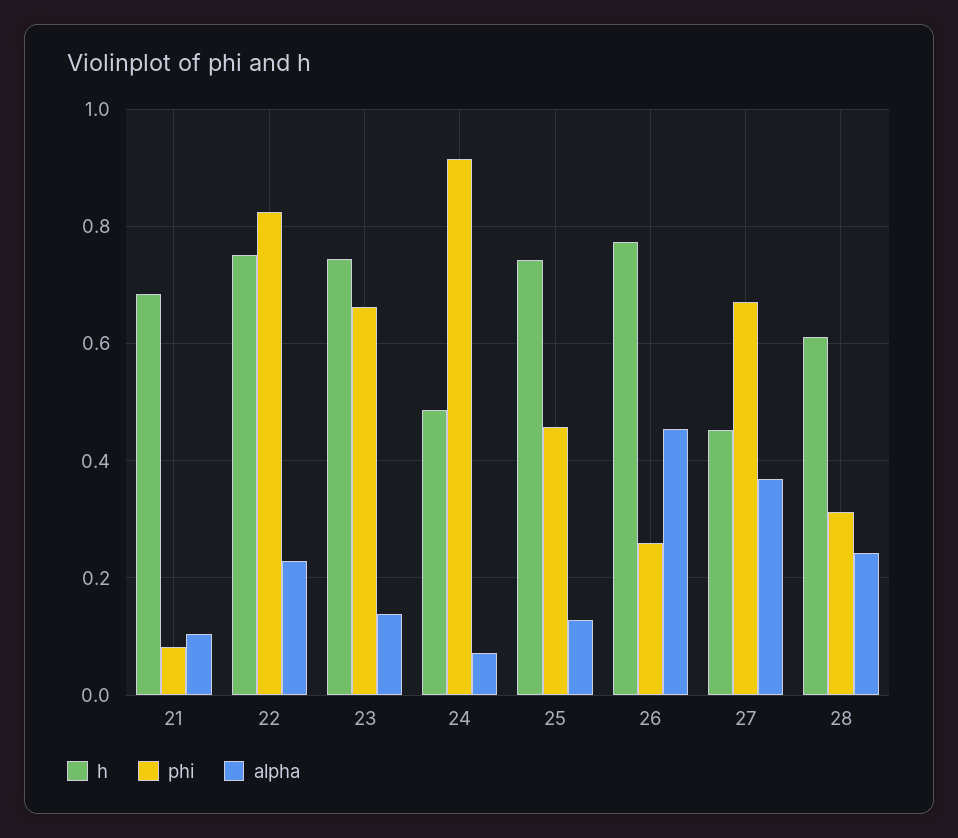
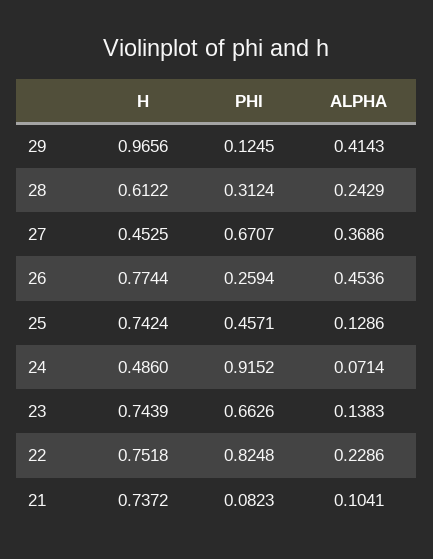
  {
    "h": {
-     "21": 0.68,
+     "21": 0.7372,
      "22": 0.7518,
      "23": 0.7439,
      "24": 0.486,
      "25": 0.7424,
      "26": 0.7744,
      "27": 0.4525,
-     "28": 0.6122
+     "28": 0.6122,
+     "29": 0.9656
    },
    "phi": {
      "21": 0.0823,
      "22": 0.8248,
      "23": 0.6626,
      "24": 0.9152,
      "25": 0.4571,
      "26": 0.2594,
      "27": 0.6707,
-     "28": 0.3124
+     "28": 0.3124,
+     "29": 0.1245
    },
    "alpha": {
      "21": 0.1041,
      "22": 0.2286,
      "23": 0.1383,
      "24": 0.0714,
      "25": 0.1286,
      "26": 0.4536,
      "27": 0.3686,
-     "28": 0.2429
+     "28": 0.2429,
+     "29": 0.4143
    }
  }

